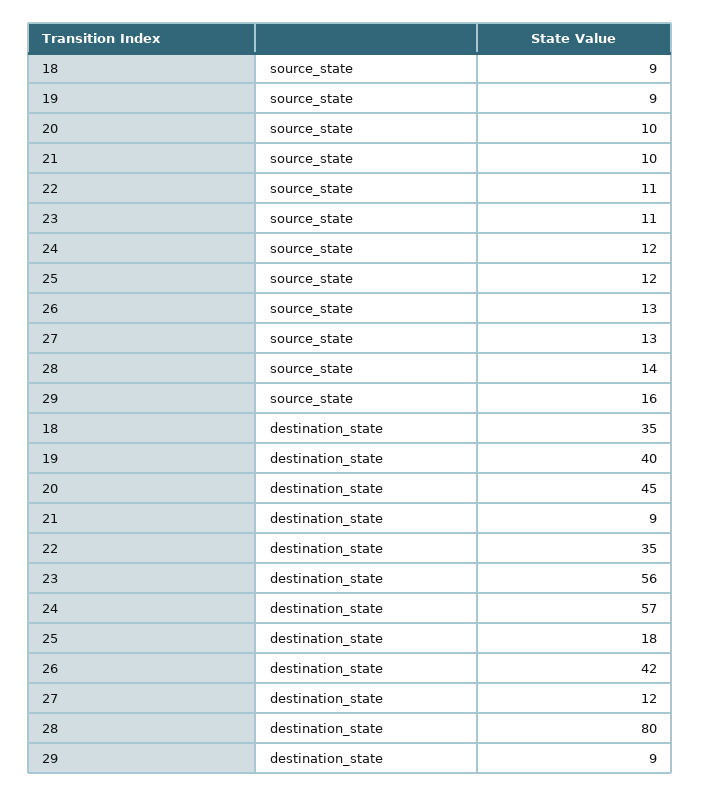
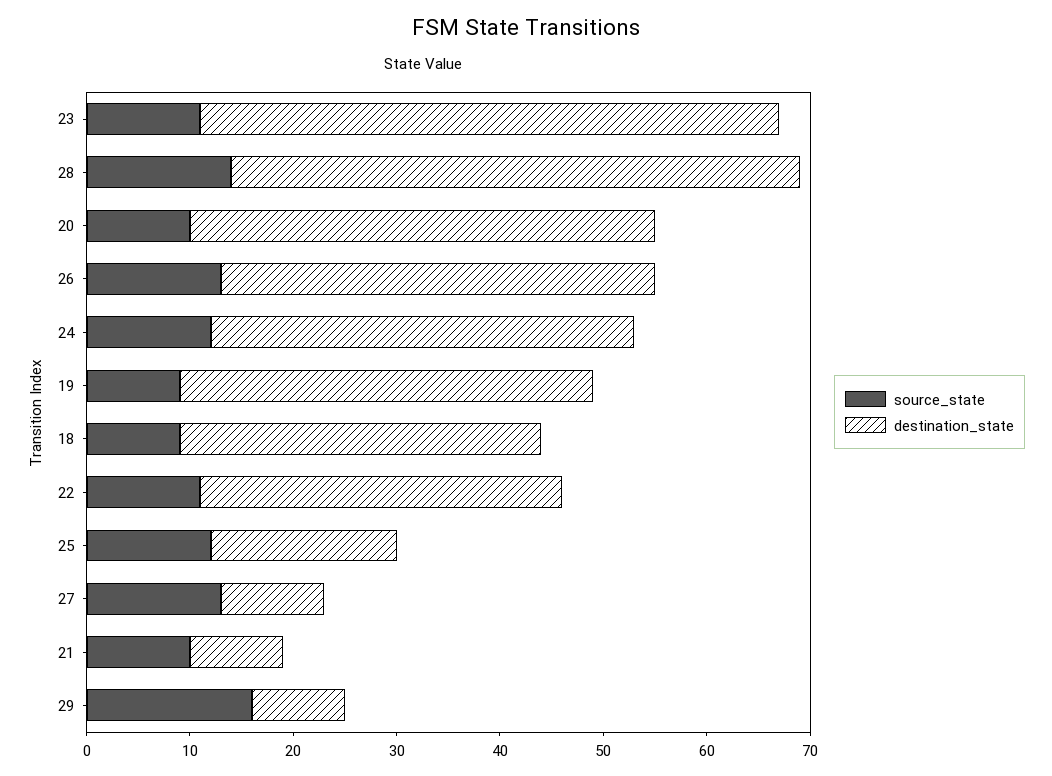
  {
    "source_state": {
      "18": 9,
      "19": 9,
      "20": 10,
      "21": 10,
      "22": 11,
      "23": 11,
      "24": 12,
      "25": 12,
      "26": 13,
      "27": 13,
      "28": 14,
      "29": 16
    },
    "destination_state": {
      "18": 35,
      "19": 40,
      "20": 45,
      "21": 9,
      "22": 35,
      "23": 56,
-     "24": 57,
+     "24": 41,
      "25": 18,
      "26": 42,
-     "27": 12,
+     "27": 10,
-     "28": 80,
+     "28": 55,
      "29": 9
    }
  }

